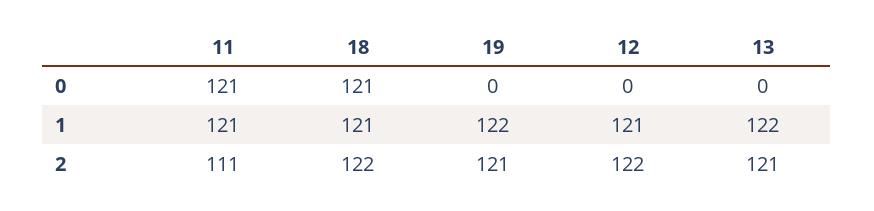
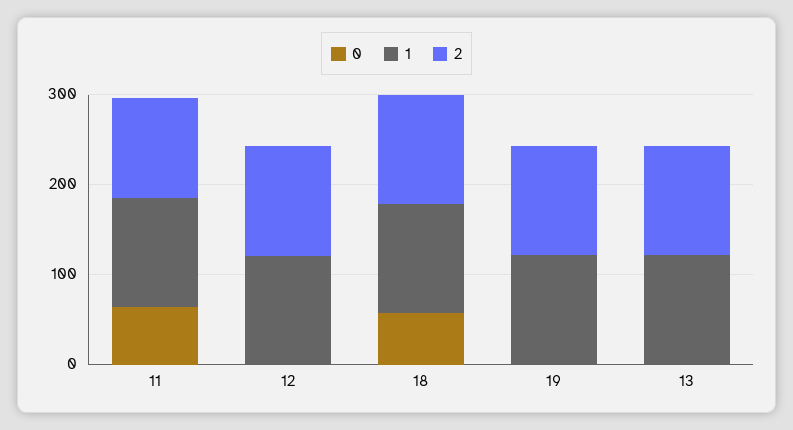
  {
    "0": {
-     "11": 121,
+     "11": 60,
-     "18": 121,
+     "18": 60,
      "19": 0,
      "12": 0,
      "13": 0
    },
    "1": {
      "11": 121,
      "18": 121,
      "19": 122,
      "12": 121,
      "13": 122
    },
    "2": {
      "11": 111,
      "18": 122,
      "19": 121,
      "12": 122,
      "13": 121
    }
  }

